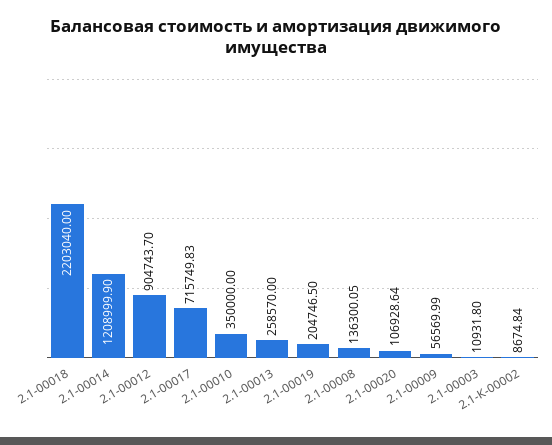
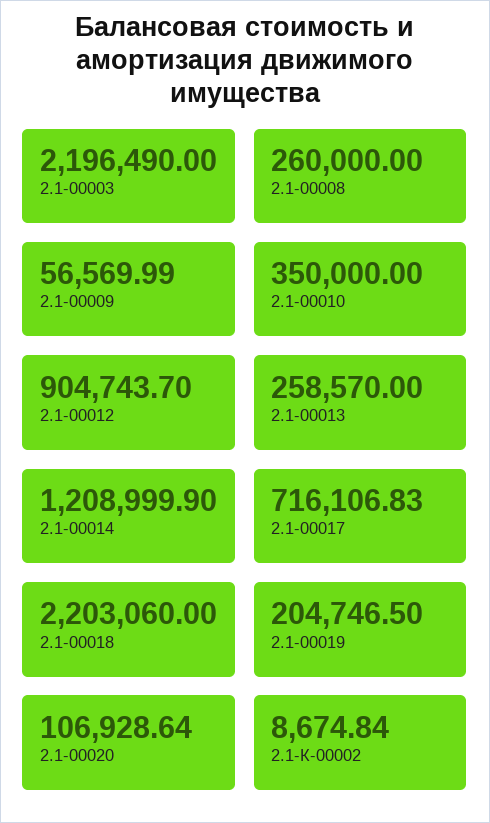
  {
-   "2.1-00018": 2203040,
+   "2.1-00018": 2203060,
    "2.1-00014": 1208999.9,
    "2.1-00012": 904743.7,
-   "2.1-00017": 715749.83,
+   "2.1-00017": 716106.83,
    "2.1-00010": 350000,
    "2.1-00013": 258570,
    "2.1-00019": 204746.5,
-   "2.1-00008": 136300.05,
+   "2.1-00008": 260000,
    "2.1-00020": 106928.64,
    "2.1-00009": 56569.99,
-   "2.1-00003": 10931.8,
+   "2.1-00003": 2196490,
    "2.1-К-00002": 8674.84
  }

